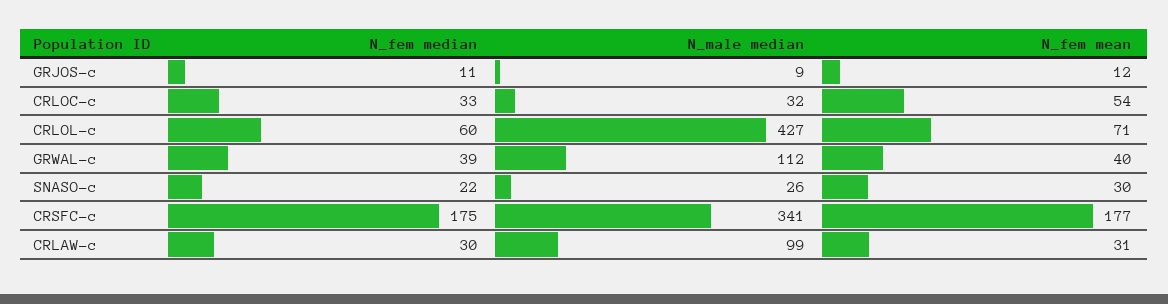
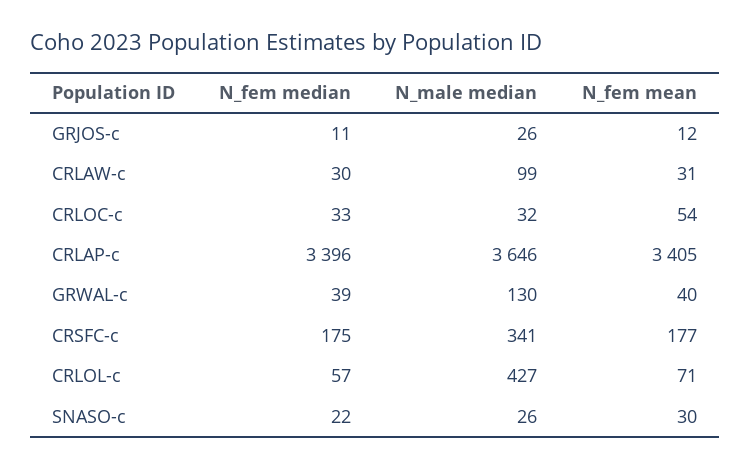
  {
    "N_fem median": {
      "GRJOS-c": 11,
      "CRLOC-c": 33,
-     "CRLOL-c": 60,
+     "CRLOL-c": 57,
      "GRWAL-c": 39,
      "SNASO-c": 22,
      "CRSFC-c": 175,
-     "CRLAW-c": 30
+     "CRLAW-c": 30,
+     "CRLAP-c": 3396
    },
    "N_male median": {
-     "GRJOS-c": 9,
+     "GRJOS-c": 26,
      "CRLOC-c": 32,
      "CRLOL-c": 427,
-     "GRWAL-c": 112,
+     "GRWAL-c": 130,
      "SNASO-c": 26,
      "CRSFC-c": 341,
-     "CRLAW-c": 99
+     "CRLAW-c": 99,
+     "CRLAP-c": 3646
    },
    "N_fem mean": {
      "GRJOS-c": 12,
      "CRLOC-c": 54,
      "CRLOL-c": 71,
      "GRWAL-c": 40,
      "SNASO-c": 30,
      "CRSFC-c": 177,
-     "CRLAW-c": 31
+     "CRLAW-c": 31,
+     "CRLAP-c": 3405
    }
  }

